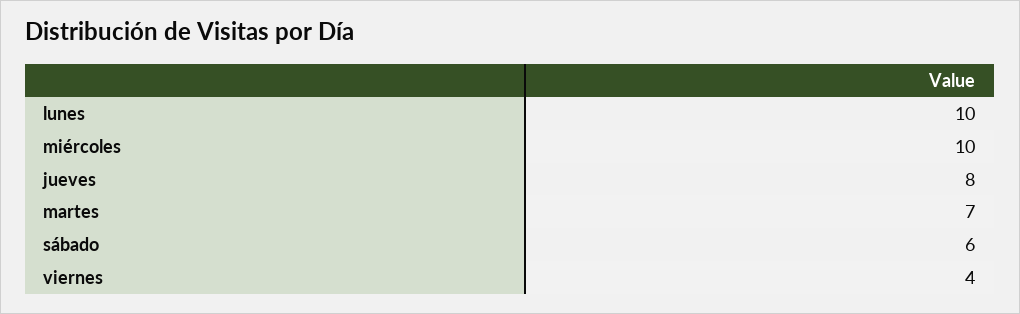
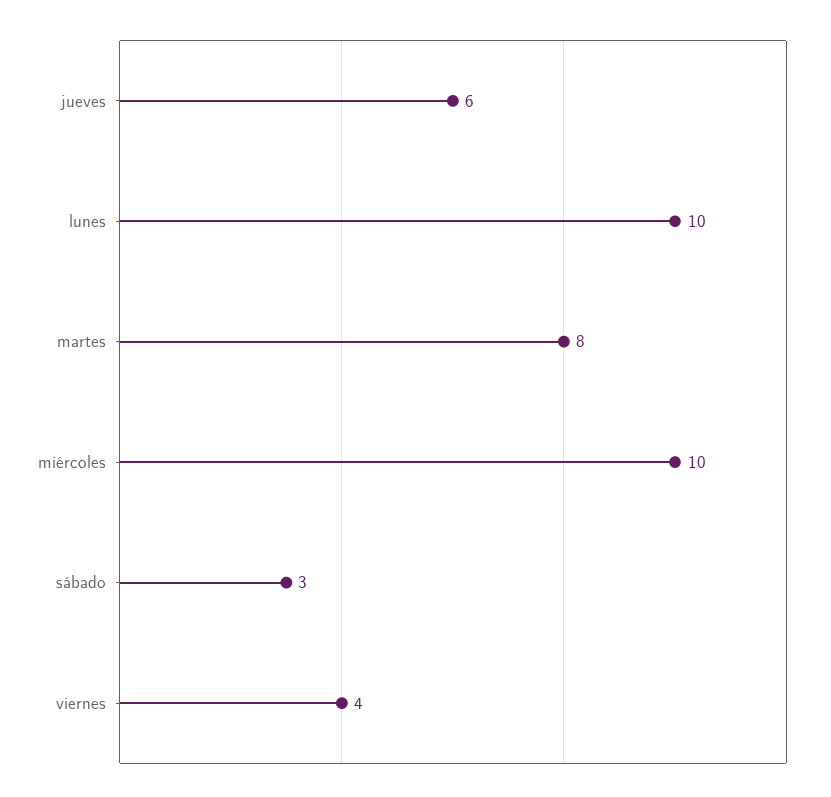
  {
    "lunes": 10,
    "miércoles": 10,
-   "jueves": 8,
+   "jueves": 6,
-   "martes": 7,
+   "martes": 8,
-   "sábado": 6,
+   "sábado": 3,
    "viernes": 4
  }

